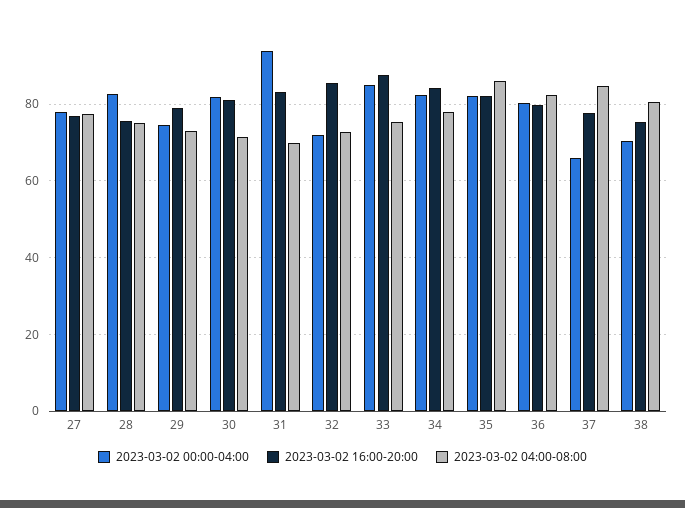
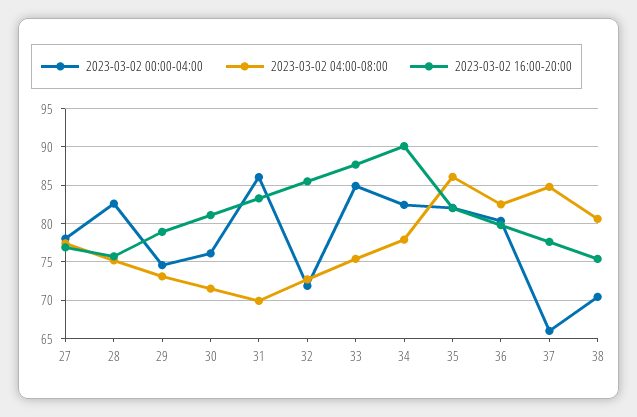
  {
    "2023-03-02 00:00-04:00": {
      "27": 78,
      "28": 83,
      "29": 75,
-     "30": 82,
+     "30": 76,
-     "31": 94,
+     "31": 86,
      "32": 72,
      "33": 85,
      "34": 82,
      "35": 82,
      "36": 80,
      "37": 66,
      "38": 70
    },
    "2023-03-02 16:00-20:00": {
      "27": 77,
      "28": 76,
      "29": 79,
      "30": 81,
      "31": 83,
      "32": 86,
      "33": 88,
-     "34": 84,
+     "34": 90,
      "35": 82,
      "36": 80,
      "37": 78,
      "38": 75
    },
    "2023-03-02 04:00-08:00": {
      "27": 77,
      "28": 75,
      "29": 73,
      "30": 72,
      "31": 70,
      "32": 73,
      "33": 75,
      "34": 78,
      "35": 86,
      "36": 83,
      "37": 85,
      "38": 81
    }
  }

